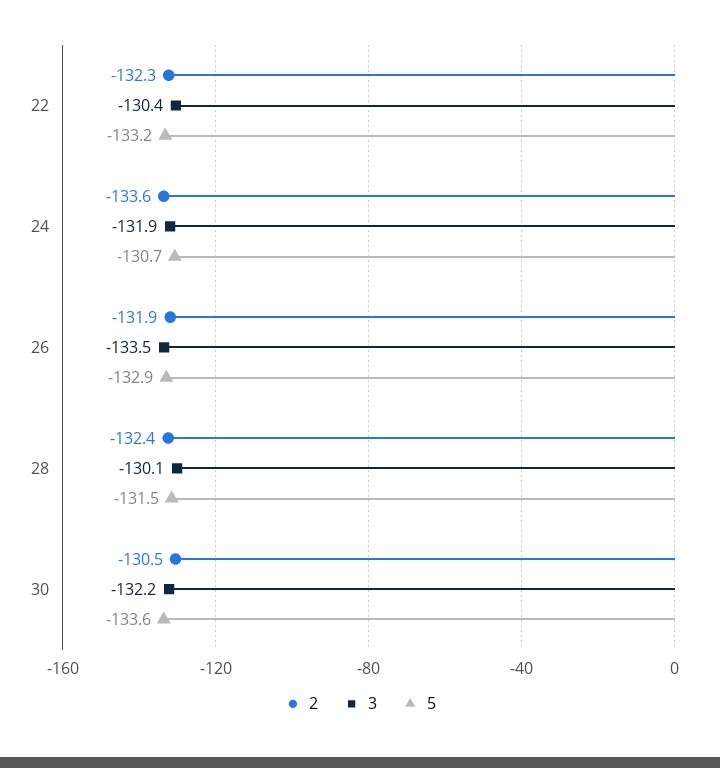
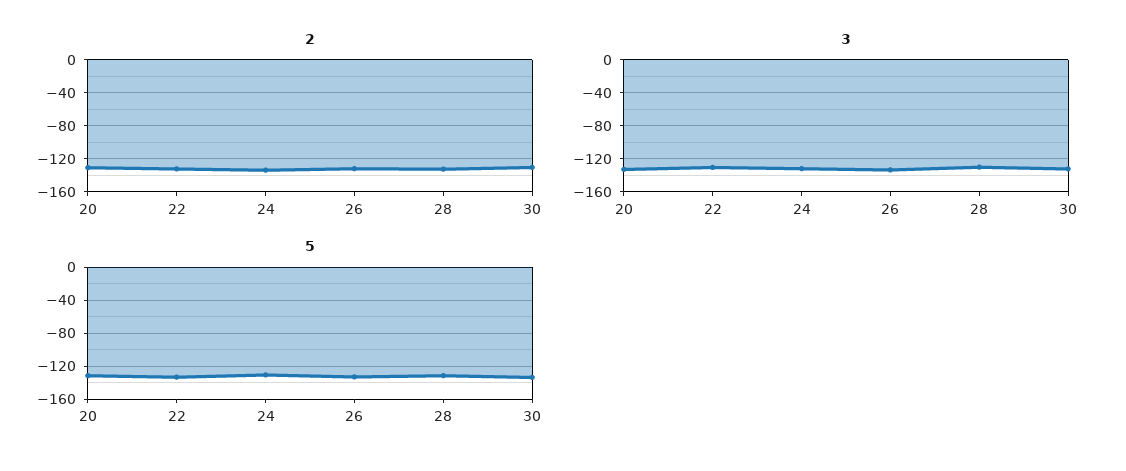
  {
    "2": {
      "22": -132.3,
      "24": -133.6,
      "26": -131.9,
      "28": -132.4,
-     "30": -130.5
+     "30": -130.5,
+     "20": -130
    },
    "3": {
      "22": -130.4,
      "24": -131.9,
      "26": -133.5,
      "28": -130.1,
-     "30": -132.2
+     "30": -132.2,
+     "20": -130
    },
    "5": {
      "22": -133.2,
      "24": -130.7,
      "26": -132.9,
      "28": -131.5,
-     "30": -133.6
+     "30": -133.6,
+     "20": -130
    }
  }

